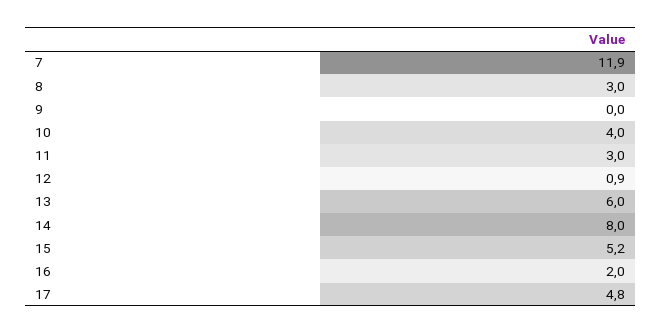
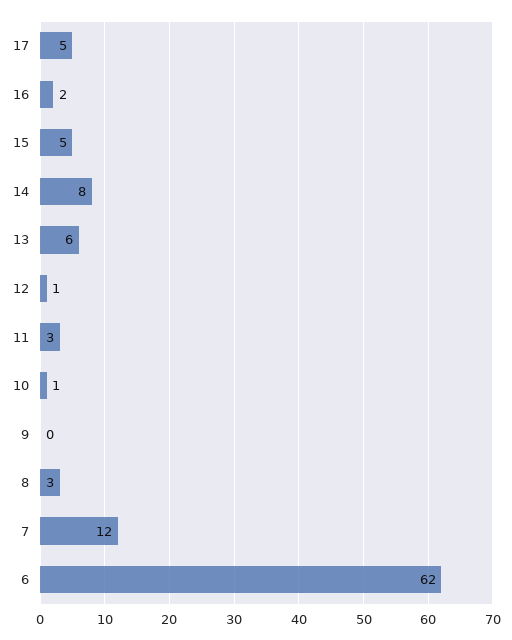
  {
    "7": 11.9,
    "8": 3,
    "9": 0,
-   "10": 4,
+   "10": 1,
    "11": 3,
    "12": 0.9,
    "13": 6,
    "14": 8,
    "15": 5.2,
    "16": 2,
-   "17": 4.8
+   "17": 4.8,
+   "6": 62
  }

